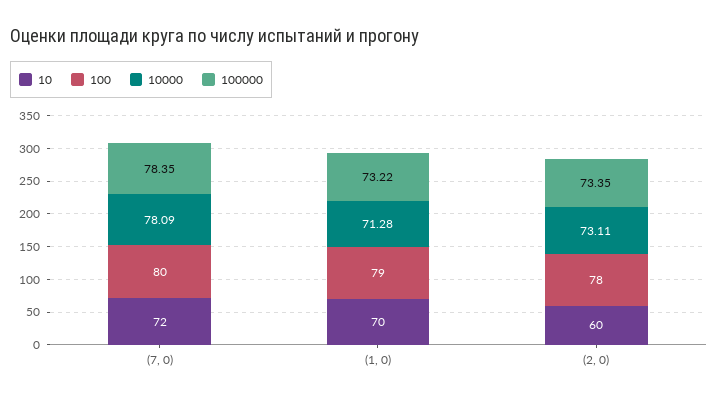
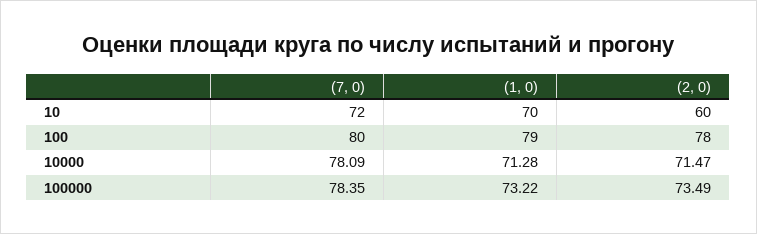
  {
    "10": {
      "(7, 0)": 72,
      "(1, 0)": 70,
      "(2, 0)": 60
    },
    "100": {
      "(7, 0)": 80,
      "(1, 0)": 79,
      "(2, 0)": 78
    },
    "10000": {
      "(7, 0)": 78.09,
      "(1, 0)": 71.28,
-     "(2, 0)": 73.11
+     "(2, 0)": 71.47
    },
    "100000": {
      "(7, 0)": 78.35,
      "(1, 0)": 73.22,
-     "(2, 0)": 73.35
+     "(2, 0)": 73.49
    }
  }

